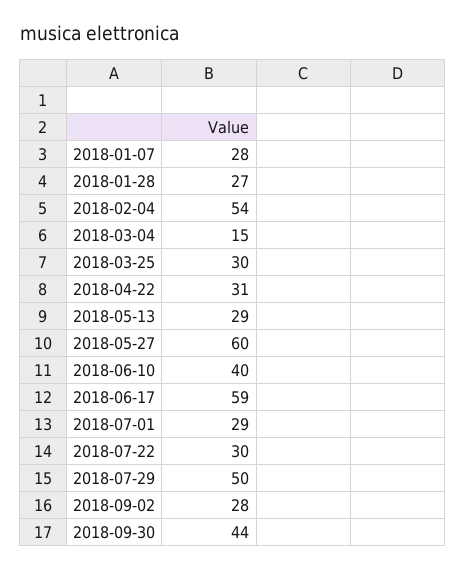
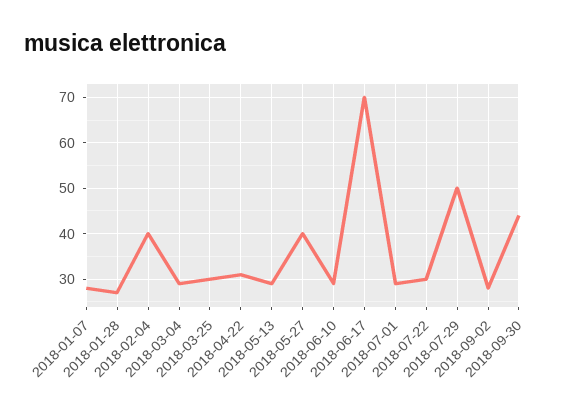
  {
    "2018-01-07": 28,
    "2018-01-28": 27,
-   "2018-02-04": 54,
+   "2018-02-04": 40,
-   "2018-03-04": 15,
+   "2018-03-04": 30,
    "2018-03-25": 30,
    "2018-04-22": 31,
    "2018-05-13": 29,
-   "2018-05-27": 60,
+   "2018-05-27": 40,
-   "2018-06-10": 40,
+   "2018-06-10": 30,
-   "2018-06-17": 59,
+   "2018-06-17": 70,
    "2018-07-01": 29,
    "2018-07-22": 30,
    "2018-07-29": 50,
    "2018-09-02": 28,
    "2018-09-30": 44
  }

